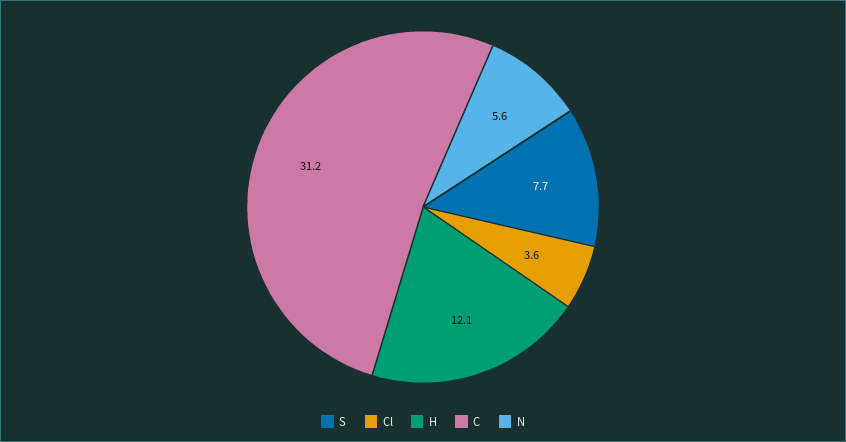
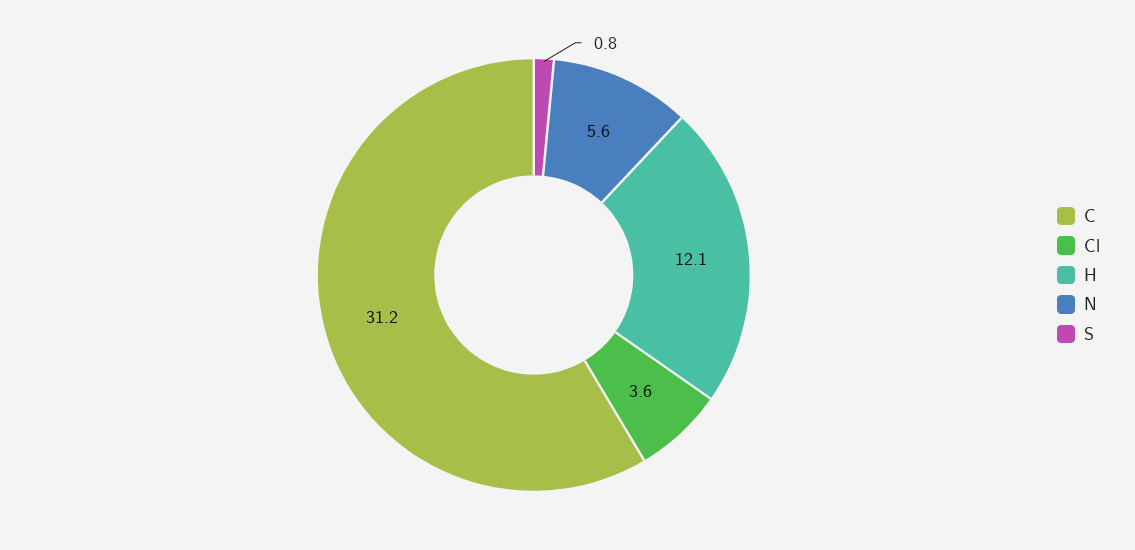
  {
-   "S": 7.7,
+   "S": 0.8,
    "Cl": 3.6,
    "H": 12.1,
    "C": 31.2,
    "N": 5.6
  }

